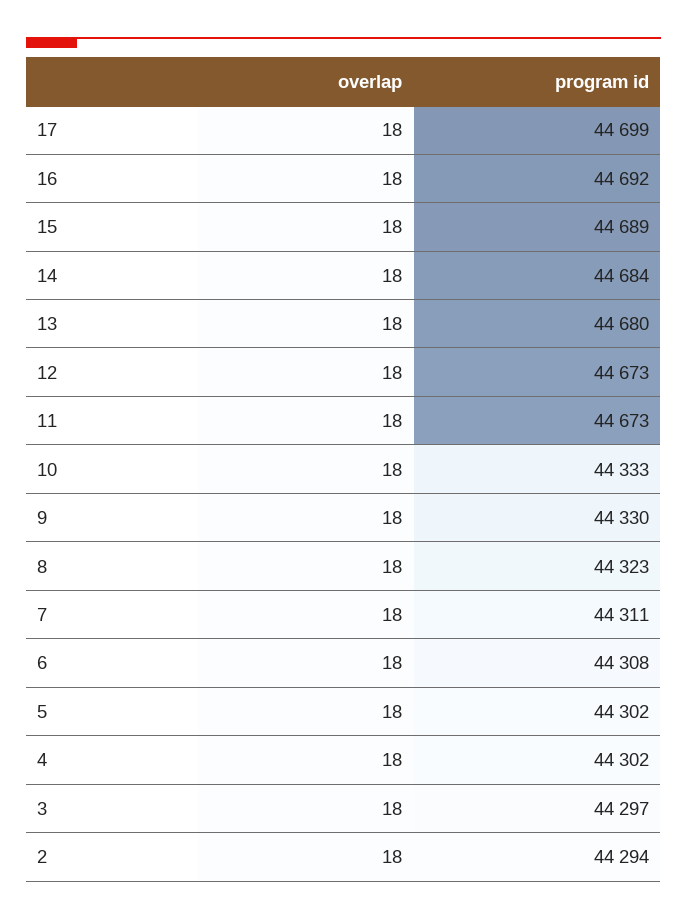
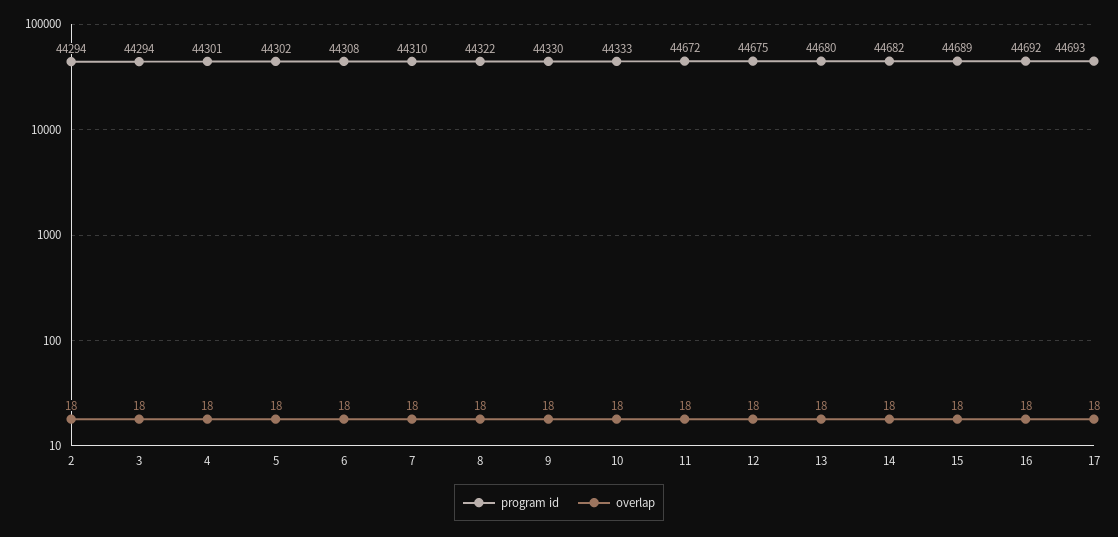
  {
    "overlap": {
      "17": 18,
      "16": 18,
      "15": 18,
      "14": 18,
      "13": 18,
      "12": 18,
      "11": 18,
      "10": 18,
      "9": 18,
      "8": 18,
      "7": 18,
      "6": 18,
      "5": 18,
      "4": 18,
      "3": 18,
      "2": 18
    },
    "program id": {
-     "17": 44699,
+     "17": 44693,
      "16": 44692,
      "15": 44689,
-     "14": 44684,
+     "14": 44682,
      "13": 44680,
-     "12": 44673,
+     "12": 44675,
-     "11": 44673,
+     "11": 44672,
      "10": 44333,
      "9": 44330,
-     "8": 44323,
+     "8": 44322,
-     "7": 44311,
+     "7": 44310,
      "6": 44308,
      "5": 44302,
-     "4": 44302,
+     "4": 44301,
-     "3": 44297,
+     "3": 44294,
      "2": 44294
    }
  }

